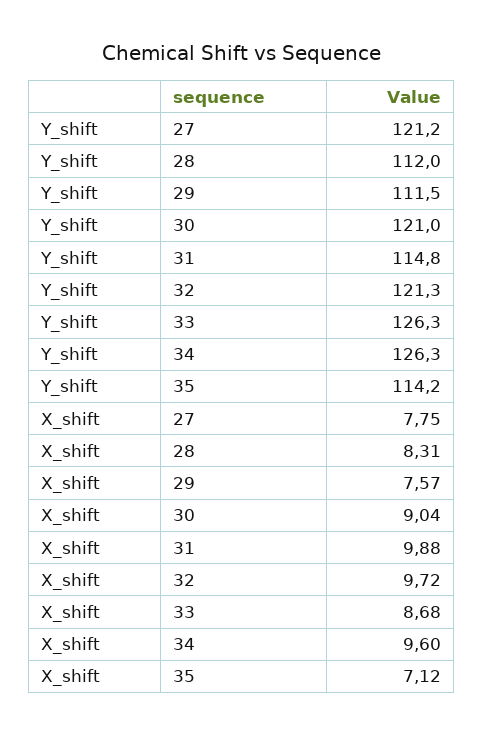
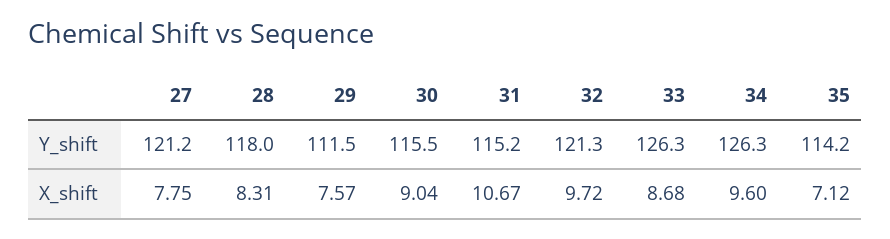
  {
    "Y_shift": {
      "27": 121.2,
-     "28": 112,
+     "28": 118,
      "29": 111.5,
-     "30": 121,
+     "30": 115.5,
-     "31": 114.8,
+     "31": 115.2,
      "32": 121.3,
      "33": 126.3,
      "34": 126.3,
      "35": 114.2
    },
    "X_shift": {
      "27": 7.75,
      "28": 8.31,
      "29": 7.57,
      "30": 9.04,
-     "31": 9.88,
+     "31": 10.67,
      "32": 9.72,
      "33": 8.68,
      "34": 9.6,
      "35": 7.12
    }
  }

